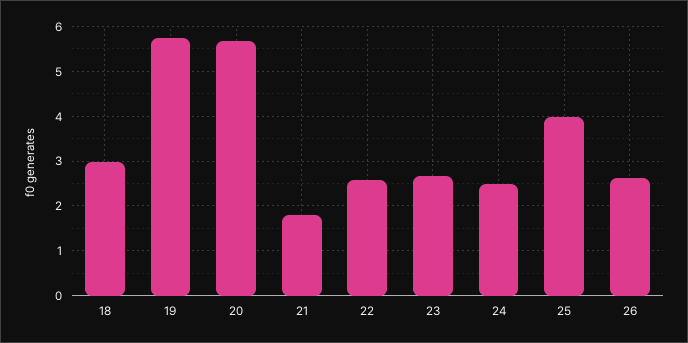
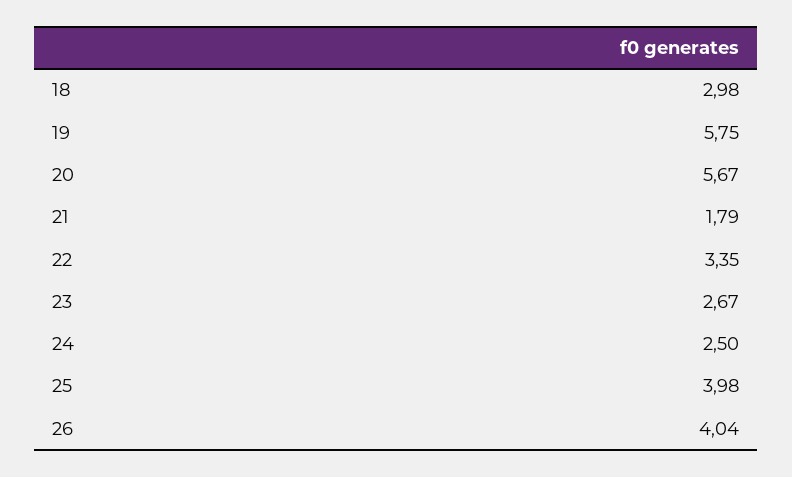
  {
    "18": 2.98,
    "19": 5.75,
    "20": 5.67,
    "21": 1.79,
-   "22": 2.6,
+   "22": 3.35,
    "23": 2.67,
    "24": 2.5,
    "25": 3.98,
-   "26": 2.6
+   "26": 4.04
  }

